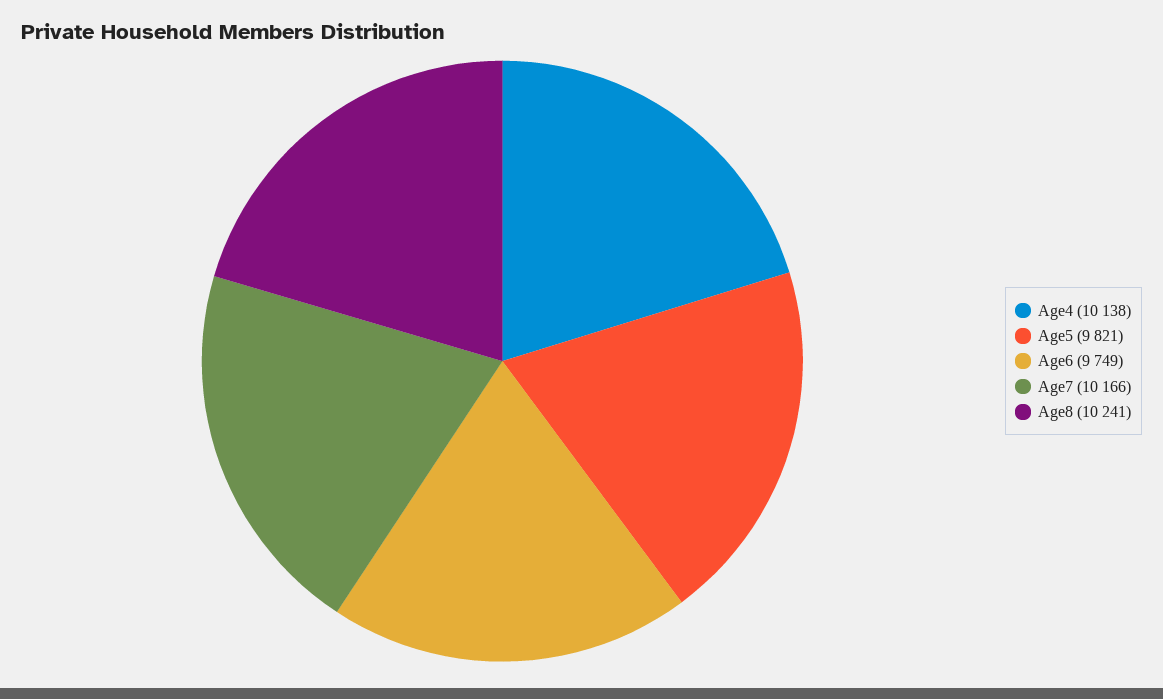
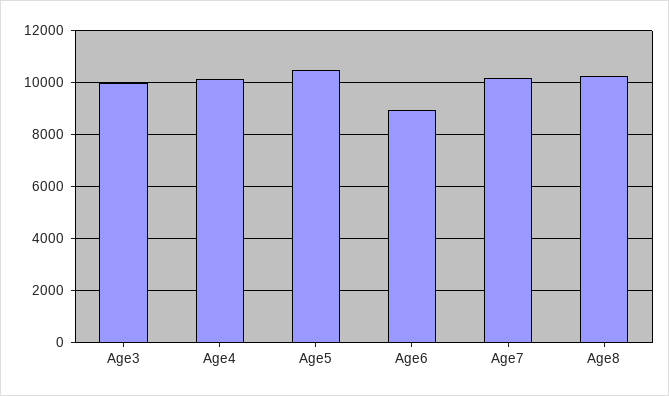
  {
    "Age4": 10138,
-   "Age5": 9821,
+   "Age5": 10500,
-   "Age6": 9749,
+   "Age6": 9000,
    "Age7": 10166,
-   "Age8": 10241
+   "Age8": 10241,
+   "Age3": 10000
  }

